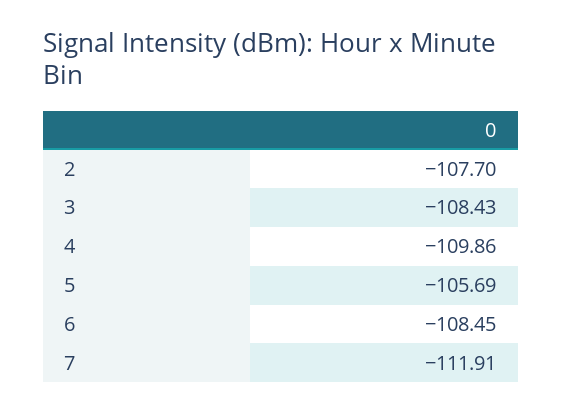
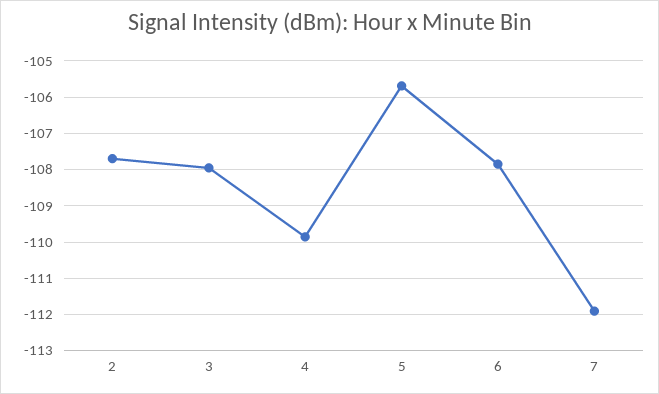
  {
    "2": -107.7,
-   "3": -108.43,
+   "3": -108,
    "4": -109.86,
    "5": -105.69,
-   "6": -108.45,
+   "6": -107.8,
    "7": -111.91
  }

